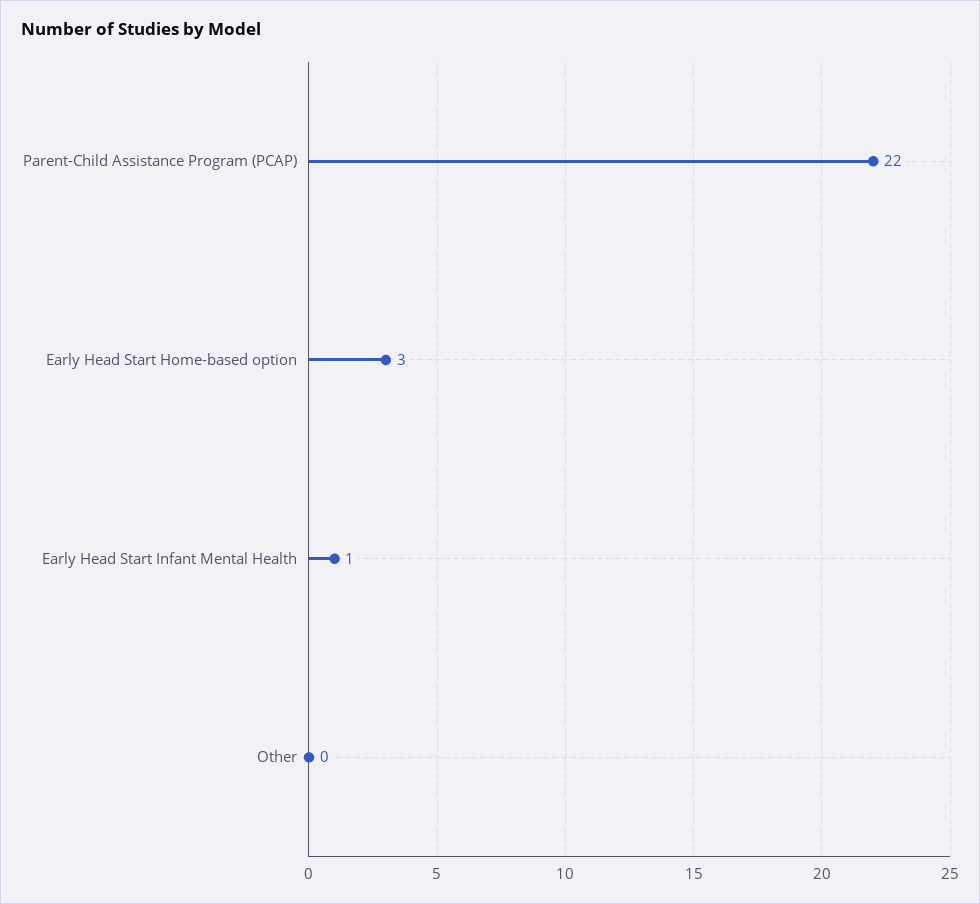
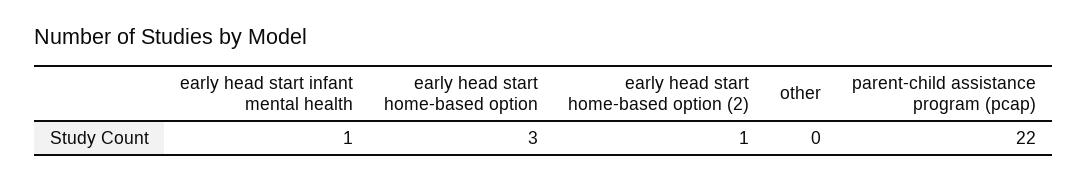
  {
    "Parent-Child Assistance Program (PCAP)": 22,
    "Early Head Start Home-based option": 3,
    "Early Head Start Infant Mental Health": 1,
-   "Other": 0
+   "Other": 0,
+   "early head start home-based option (2)": 1
  }

